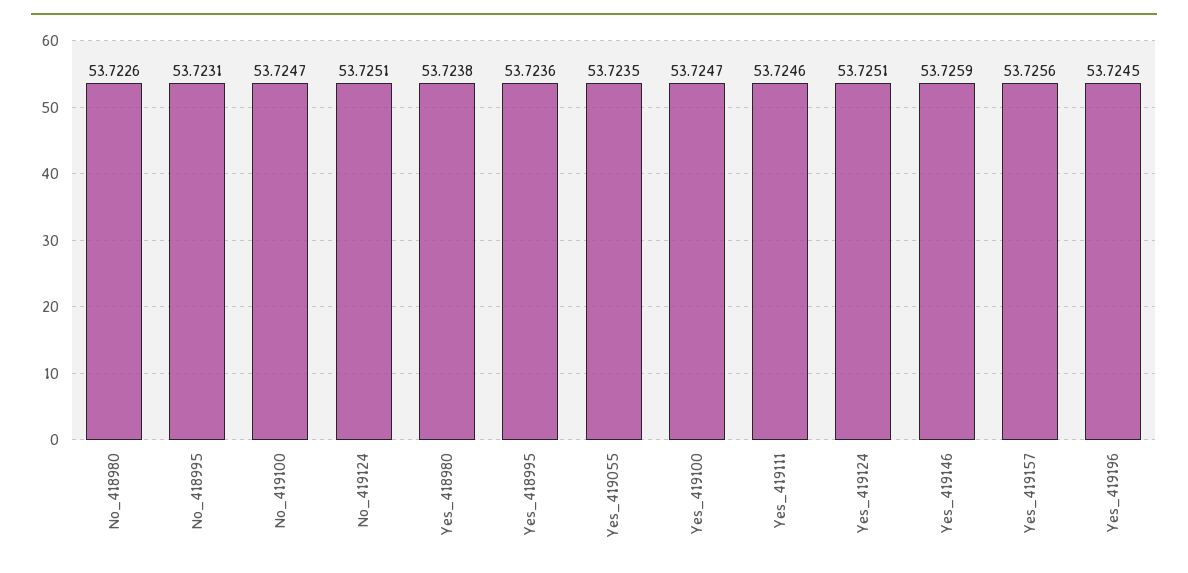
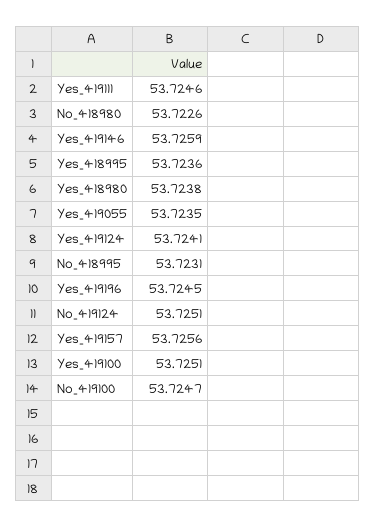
  {
    "No_418980": 53.7226,
    "No_418995": 53.7231,
    "No_419100": 53.7247,
    "No_419124": 53.7251,
    "Yes_418980": 53.7238,
    "Yes_418995": 53.7236,
    "Yes_419055": 53.7235,
-   "Yes_419100": 53.7247,
+   "Yes_419100": 53.7251,
    "Yes_419111": 53.7246,
-   "Yes_419124": 53.7251,
+   "Yes_419124": 53.7241,
    "Yes_419146": 53.7259,
    "Yes_419157": 53.7256,
    "Yes_419196": 53.7245
  }

